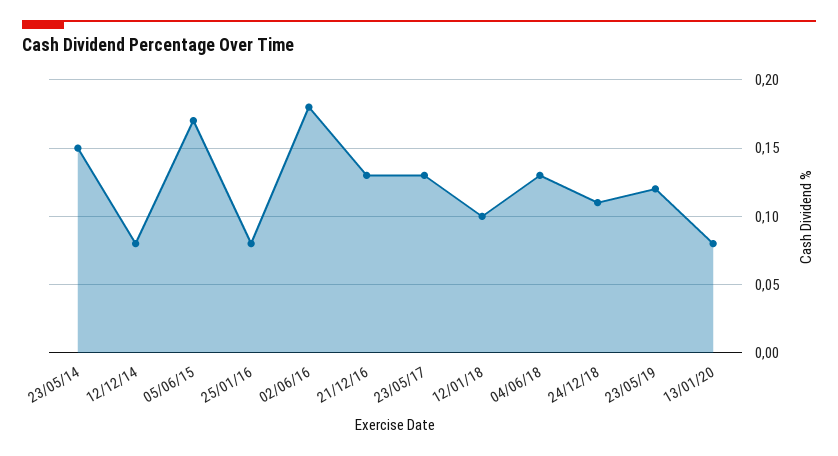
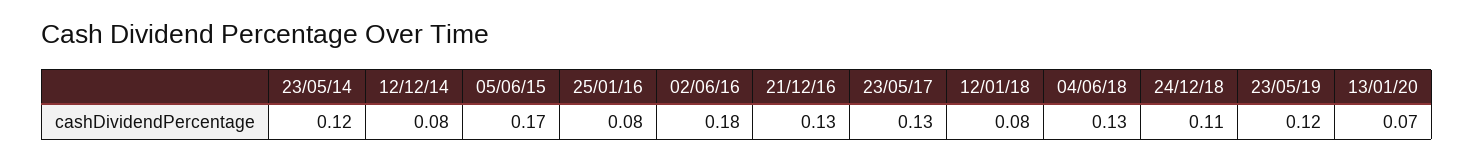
  {
-   "23/05/14": 0.15,
+   "23/05/14": 0.12,
    "12/12/14": 0.08,
    "05/06/15": 0.17,
    "25/01/16": 0.08,
    "02/06/16": 0.18,
    "21/12/16": 0.13,
    "23/05/17": 0.13,
-   "12/01/18": 0.1,
+   "12/01/18": 0.08,
    "04/06/18": 0.13,
    "24/12/18": 0.11,
    "23/05/19": 0.12,
-   "13/01/20": 0.08
+   "13/01/20": 0.07
  }

